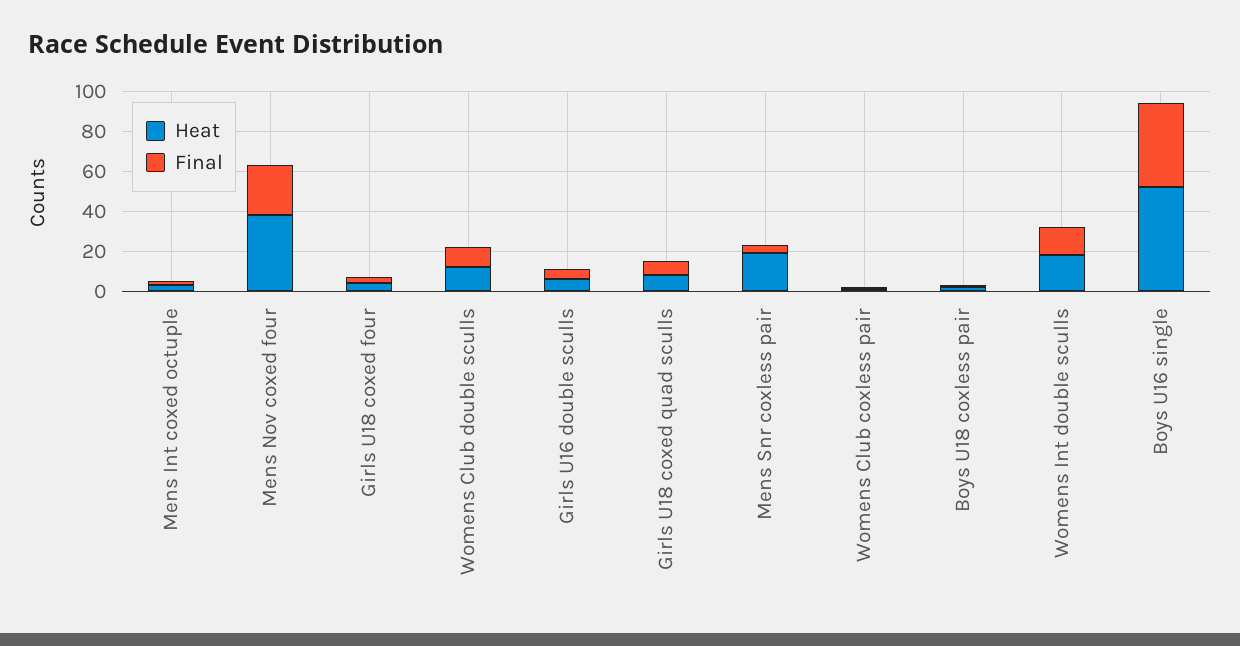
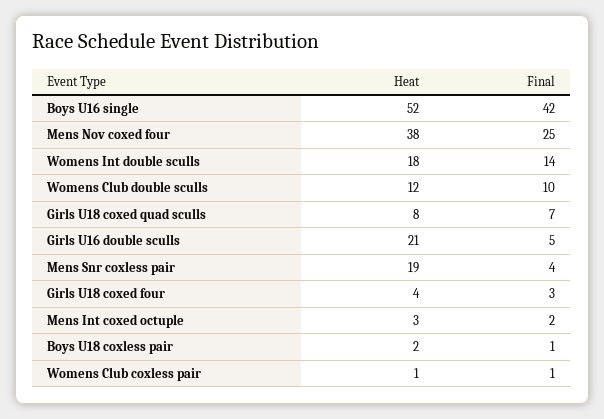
  {
    "Heat": {
      "Mens Int coxed octuple": 3,
      "Mens Nov coxed four": 38,
      "Girls U18 coxed four": 4,
      "Womens Club double sculls": 12,
-     "Girls U16 double sculls": 5,
+     "Girls U16 double sculls": 21,
      "Girls U18 coxed quad sculls": 8,
      "Mens Snr coxless pair": 19,
      "Womens Club coxless pair": 1,
      "Boys U18 coxless pair": 2,
      "Womens Int double sculls": 18,
      "Boys U16 single": 52
    },
    "Final": {
      "Mens Int coxed octuple": 2,
      "Mens Nov coxed four": 25,
      "Girls U18 coxed four": 3,
      "Womens Club double sculls": 10,
      "Girls U16 double sculls": 5,
      "Girls U18 coxed quad sculls": 7,
      "Mens Snr coxless pair": 4,
      "Womens Club coxless pair": 1,
      "Boys U18 coxless pair": 1,
      "Womens Int double sculls": 14,
      "Boys U16 single": 42
    }
  }

